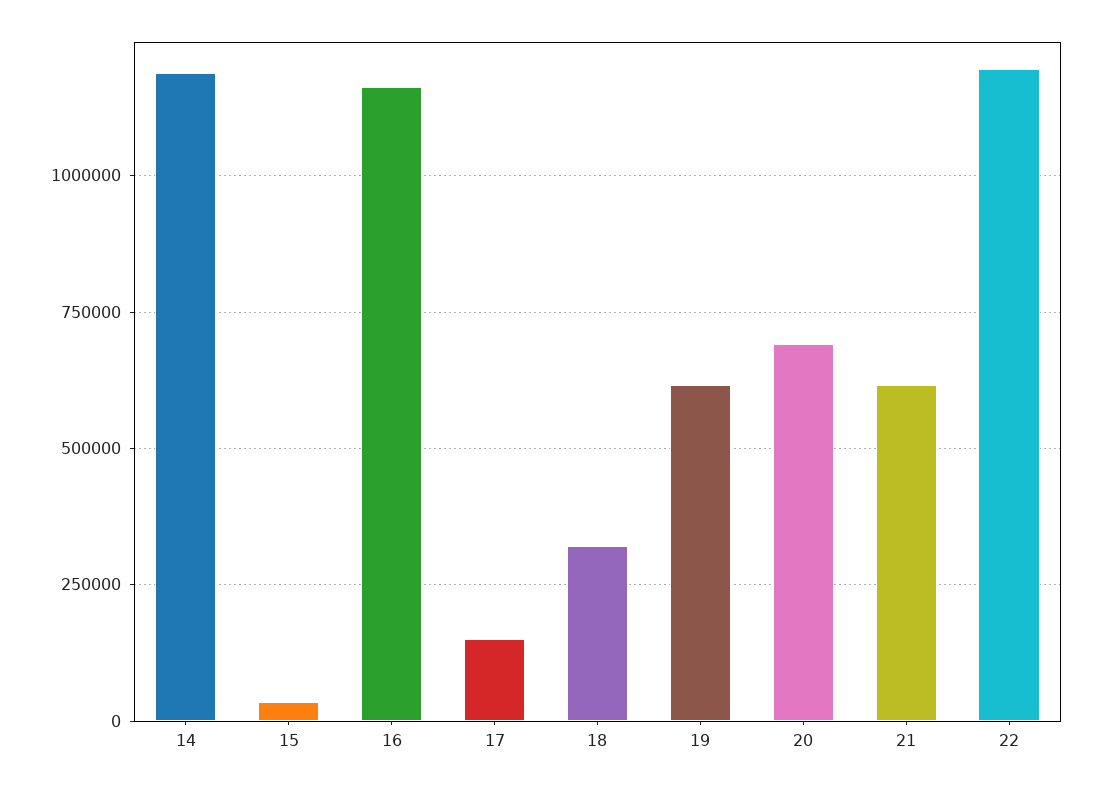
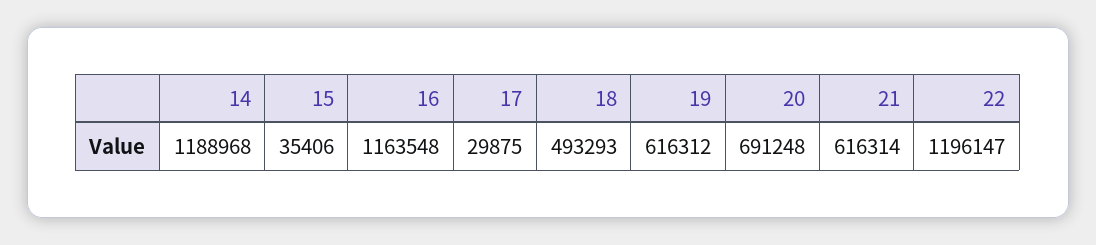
  {
    "14": 1188968,
    "15": 35406,
    "16": 1163548,
-   "17": 150000,
+   "17": 29875,
-   "18": 325000,
+   "18": 493293,
    "19": 616312,
    "20": 691248,
    "21": 616314,
    "22": 1196147
  }

